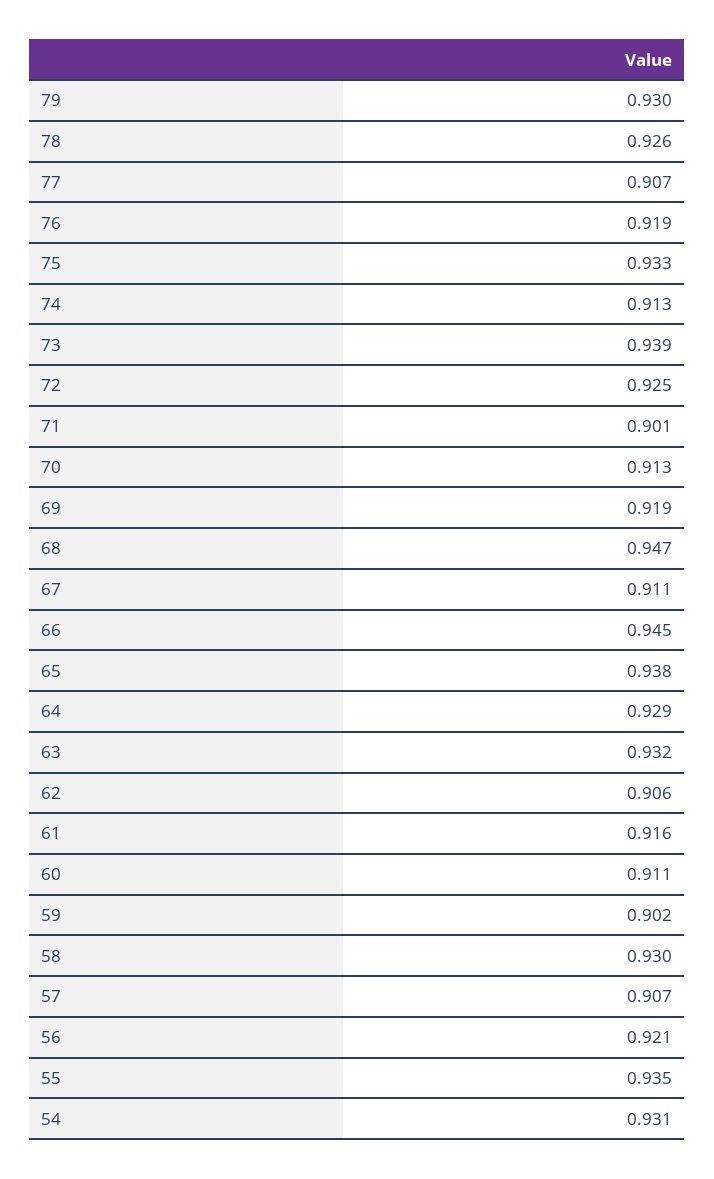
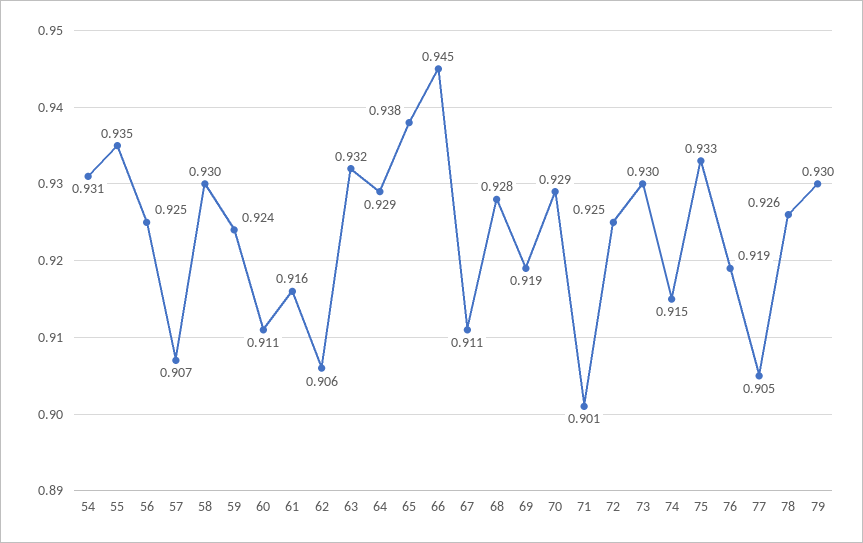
  {
    "79": 0.93,
    "78": 0.926,
-   "77": 0.907,
+   "77": 0.905,
    "76": 0.919,
    "75": 0.933,
-   "74": 0.913,
+   "74": 0.915,
-   "73": 0.939,
+   "73": 0.93,
    "72": 0.925,
    "71": 0.901,
-   "70": 0.913,
+   "70": 0.929,
    "69": 0.919,
-   "68": 0.947,
+   "68": 0.928,
    "67": 0.911,
    "66": 0.945,
    "65": 0.938,
    "64": 0.929,
    "63": 0.932,
    "62": 0.906,
    "61": 0.916,
    "60": 0.911,
-   "59": 0.902,
+   "59": 0.924,
    "58": 0.93,
    "57": 0.907,
-   "56": 0.921,
+   "56": 0.925,
    "55": 0.935,
    "54": 0.931
  }

